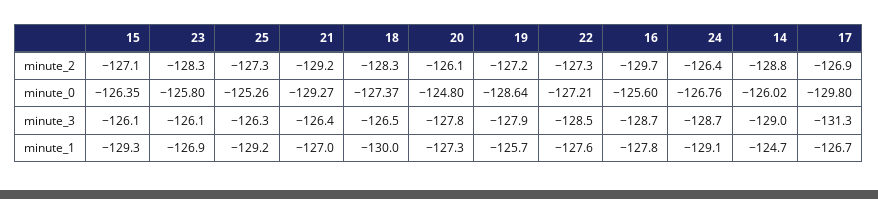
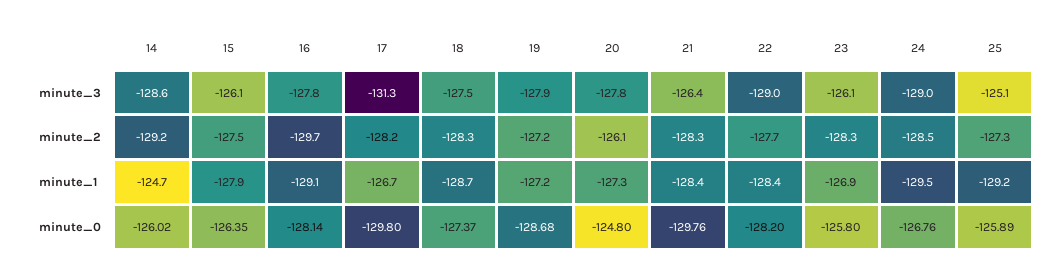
  {
    "15": {
-     "minute_2": -127.1,
+     "minute_2": -127.5,
      "minute_0": -126.35,
      "minute_3": -126.1,
-     "minute_1": -129.3
+     "minute_1": -127.9
    },
    "23": {
      "minute_2": -128.3,
      "minute_0": -125.8,
      "minute_3": -126.1,
      "minute_1": -126.9
    },
    "25": {
      "minute_2": -127.3,
-     "minute_0": -125.26,
+     "minute_0": -125.89,
-     "minute_3": -126.3,
+     "minute_3": -125.1,
      "minute_1": -129.2
    },
    "21": {
-     "minute_2": -129.2,
+     "minute_2": -128.3,
-     "minute_0": -129.27,
+     "minute_0": -129.76,
      "minute_3": -126.4,
-     "minute_1": -127
+     "minute_1": -128.4
    },
    "18": {
      "minute_2": -128.3,
      "minute_0": -127.37,
-     "minute_3": -126.5,
+     "minute_3": -127.5,
-     "minute_1": -130
+     "minute_1": -128.7
    },
    "20": {
      "minute_2": -126.1,
      "minute_0": -124.8,
      "minute_3": -127.8,
      "minute_1": -127.3
    },
    "19": {
      "minute_2": -127.2,
-     "minute_0": -128.64,
+     "minute_0": -128.68,
      "minute_3": -127.9,
-     "minute_1": -125.7
+     "minute_1": -127.2
    },
    "22": {
-     "minute_2": -127.3,
+     "minute_2": -127.7,
-     "minute_0": -127.21,
+     "minute_0": -128.2,
-     "minute_3": -128.5,
+     "minute_3": -129,
-     "minute_1": -127.6
+     "minute_1": -128.4
    },
    "16": {
      "minute_2": -129.7,
-     "minute_0": -125.6,
+     "minute_0": -128.14,
-     "minute_3": -128.7,
+     "minute_3": -127.8,
-     "minute_1": -127.8
+     "minute_1": -129.1
    },
    "24": {
-     "minute_2": -126.4,
+     "minute_2": -128.5,
      "minute_0": -126.76,
-     "minute_3": -128.7,
+     "minute_3": -129,
-     "minute_1": -129.1
+     "minute_1": -129.5
    },
    "14": {
-     "minute_2": -128.8,
+     "minute_2": -129.2,
      "minute_0": -126.02,
-     "minute_3": -129,
+     "minute_3": -128.6,
      "minute_1": -124.7
    },
    "17": {
-     "minute_2": -126.9,
+     "minute_2": -128.2,
      "minute_0": -129.8,
      "minute_3": -131.3,
      "minute_1": -126.7
    }
  }

